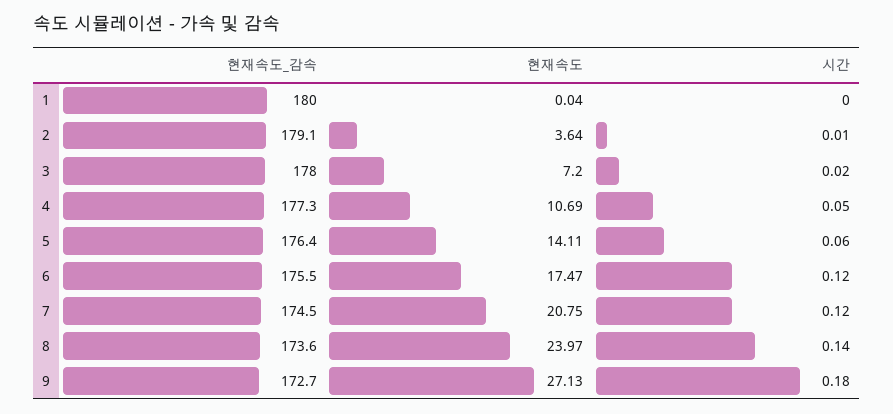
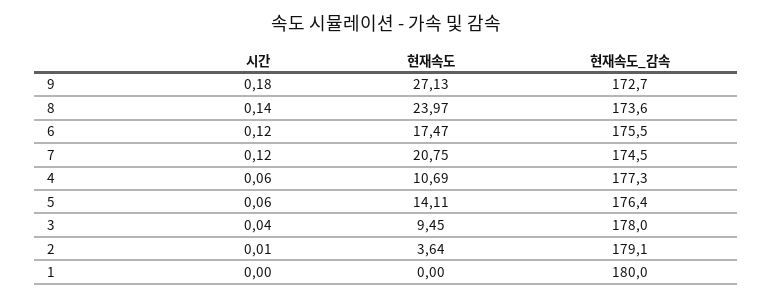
  {
    "현재속도_감속": {
      "1": 180,
      "2": 179.1,
      "3": 178,
      "4": 177.3,
      "5": 176.4,
      "6": 175.5,
      "7": 174.5,
      "8": 173.6,
      "9": 172.7
    },
    "현재속도": {
-     "1": 0.04,
+     "1": 0,
      "2": 3.64,
-     "3": 7.2,
+     "3": 9.45,
      "4": 10.69,
      "5": 14.11,
      "6": 17.47,
      "7": 20.75,
      "8": 23.97,
      "9": 27.13
    },
    "시간": {
      "1": 0,
      "2": 0.01,
-     "3": 0.02,
+     "3": 0.04,
-     "4": 0.05,
+     "4": 0.06,
      "5": 0.06,
      "6": 0.12,
      "7": 0.12,
      "8": 0.14,
      "9": 0.18
    }
  }

